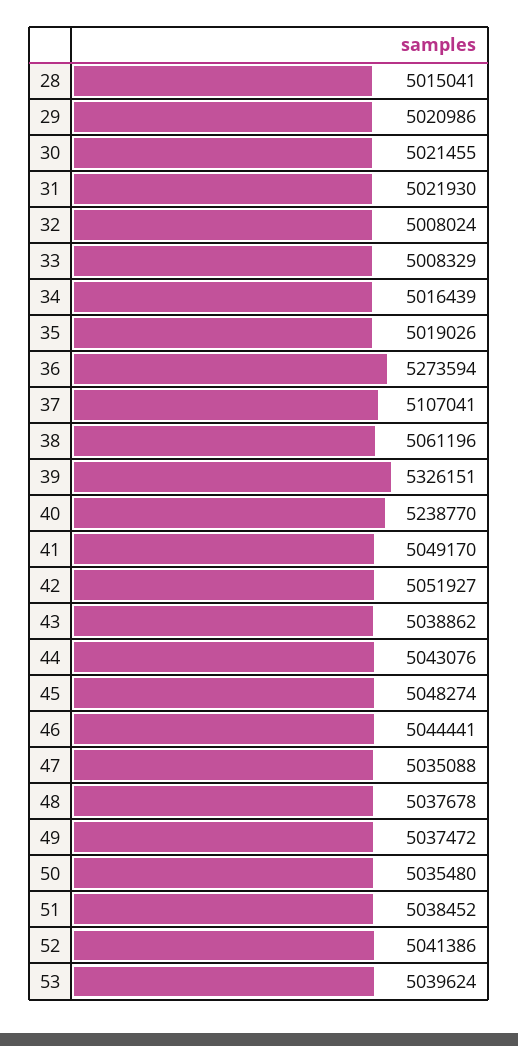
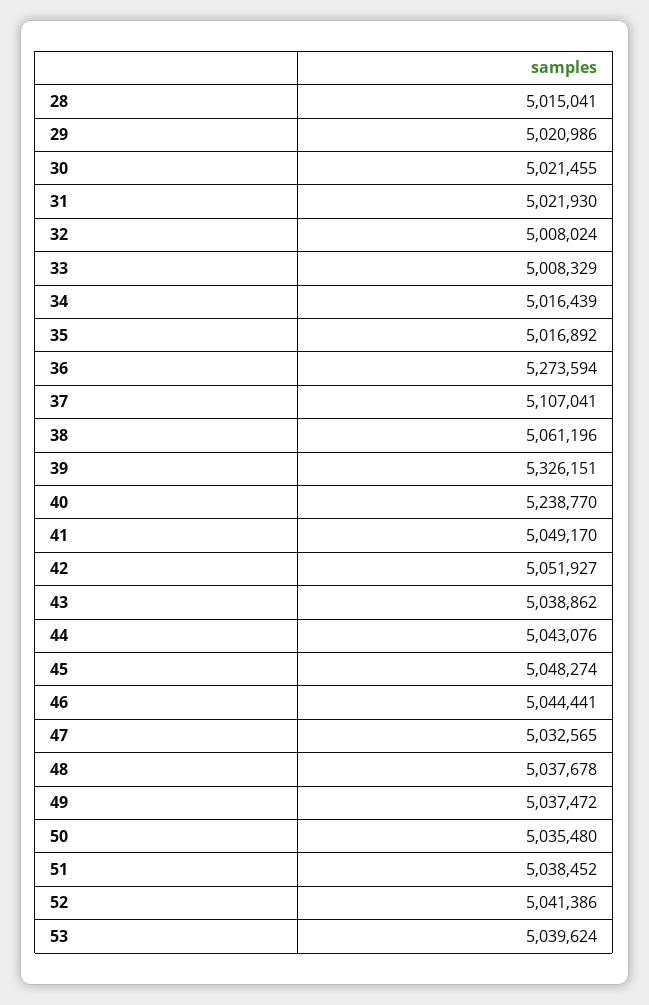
  {
    "28": 5015041,
    "29": 5020986,
    "30": 5021455,
    "31": 5021930,
    "32": 5008024,
    "33": 5008329,
    "34": 5016439,
-   "35": 5019026,
+   "35": 5016892,
    "36": 5273594,
    "37": 5107041,
    "38": 5061196,
    "39": 5326151,
    "40": 5238770,
    "41": 5049170,
    "42": 5051927,
    "43": 5038862,
    "44": 5043076,
    "45": 5048274,
    "46": 5044441,
-   "47": 5035088,
+   "47": 5032565,
    "48": 5037678,
    "49": 5037472,
    "50": 5035480,
    "51": 5038452,
    "52": 5041386,
    "53": 5039624
  }

